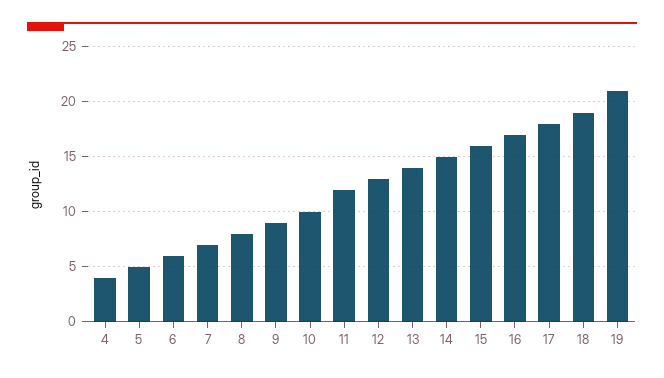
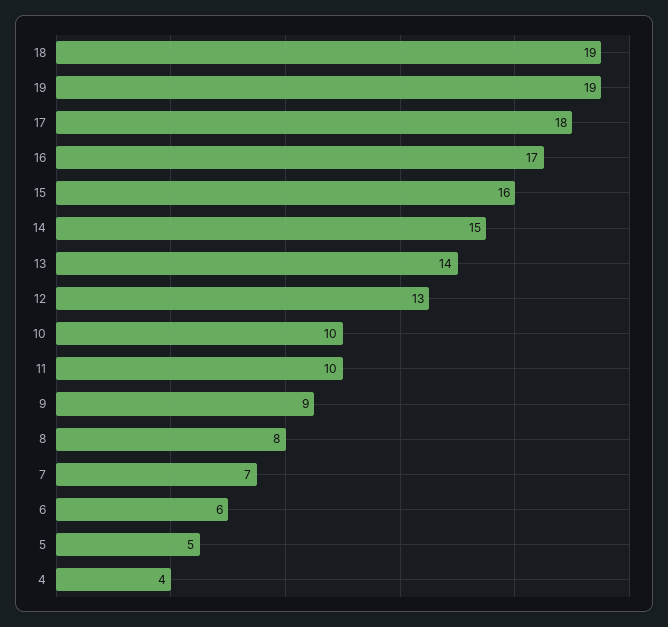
  {
    "4": 4,
    "5": 5,
    "6": 6,
    "7": 7,
    "8": 8,
    "9": 9,
    "10": 10,
-   "11": 12,
+   "11": 10,
    "12": 13,
    "13": 14,
    "14": 15,
    "15": 16,
    "16": 17,
    "17": 18,
    "18": 19,
-   "19": 21
+   "19": 19
  }

